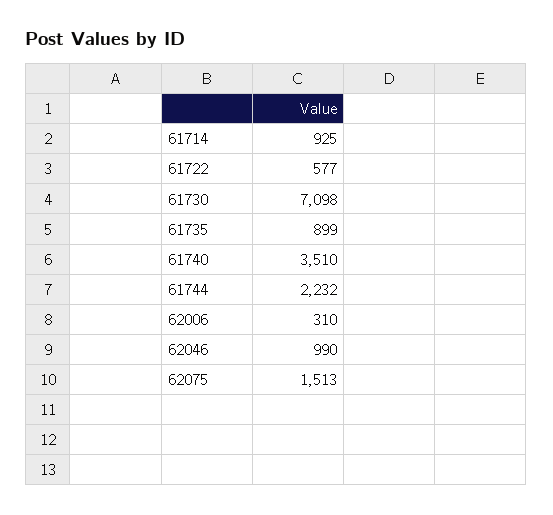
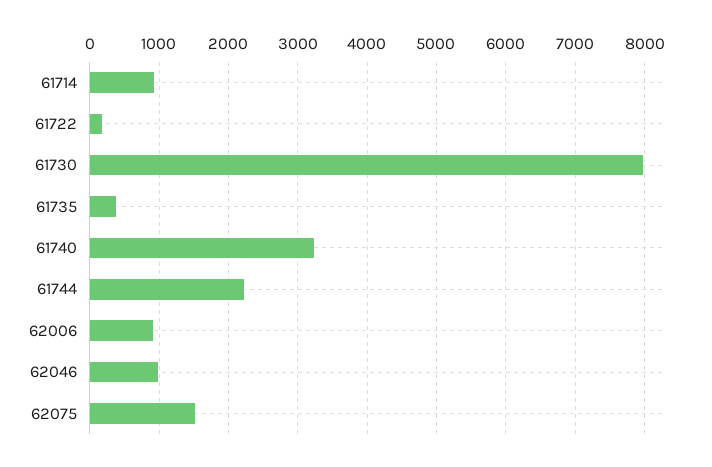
  {
    "61714": 925,
-   "61722": 577,
+   "61722": 200,
-   "61730": 7098,
+   "61730": 8000,
-   "61735": 899,
+   "61735": 400,
-   "61740": 3510,
+   "61740": 3200,
    "61744": 2232,
-   "62006": 310,
+   "62006": 900,
    "62046": 990,
    "62075": 1513
  }

